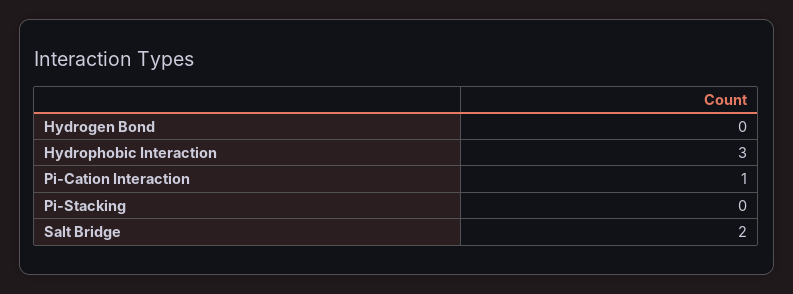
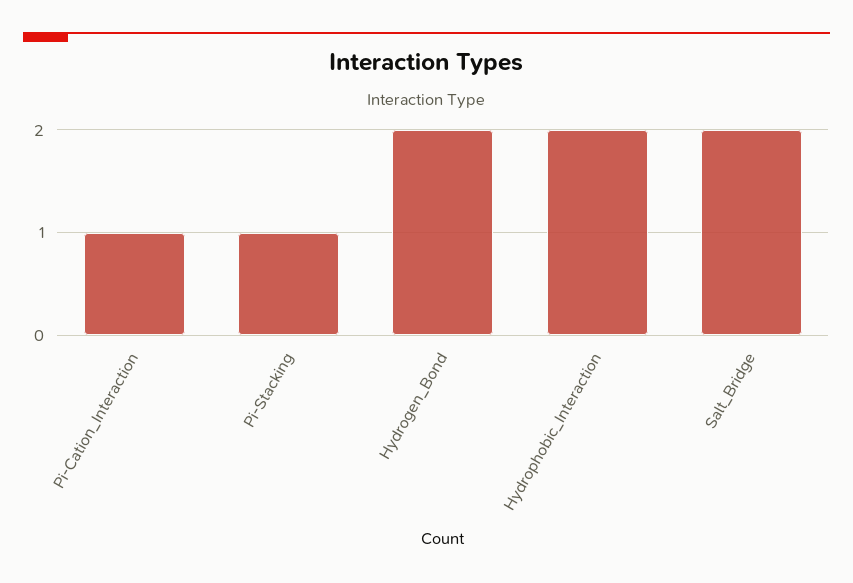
  {
-   "Hydrogen Bond": 0,
+   "Hydrogen Bond": 2,
-   "Hydrophobic Interaction": 3,
+   "Hydrophobic Interaction": 2,
    "Pi-Cation Interaction": 1,
-   "Pi-Stacking": 0,
+   "Pi-Stacking": 1,
    "Salt Bridge": 2
  }

